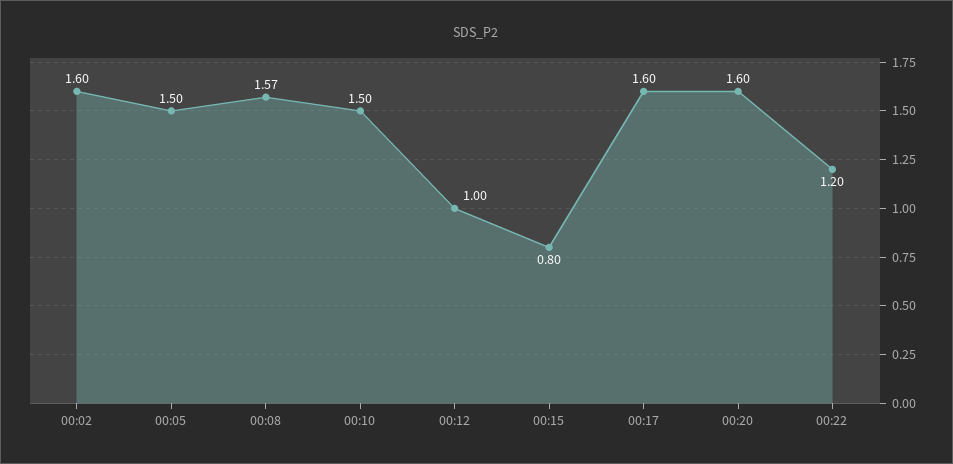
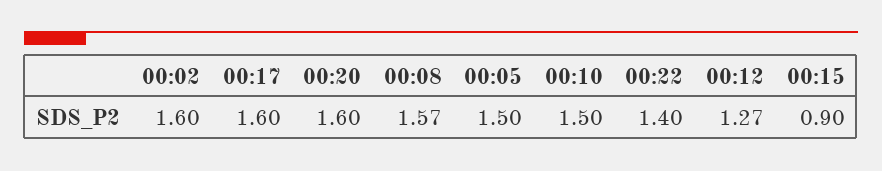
  {
    "00:02": 1.6,
    "00:05": 1.5,
    "00:08": 1.57,
    "00:10": 1.5,
-   "00:12": 1,
+   "00:12": 1.27,
-   "00:15": 0.8,
+   "00:15": 0.9,
    "00:17": 1.6,
    "00:20": 1.6,
-   "00:22": 1.2
+   "00:22": 1.4
  }

